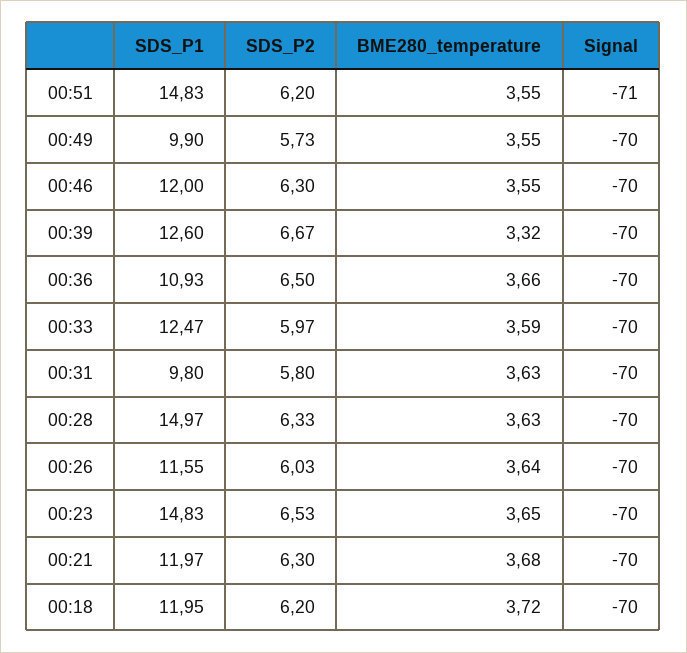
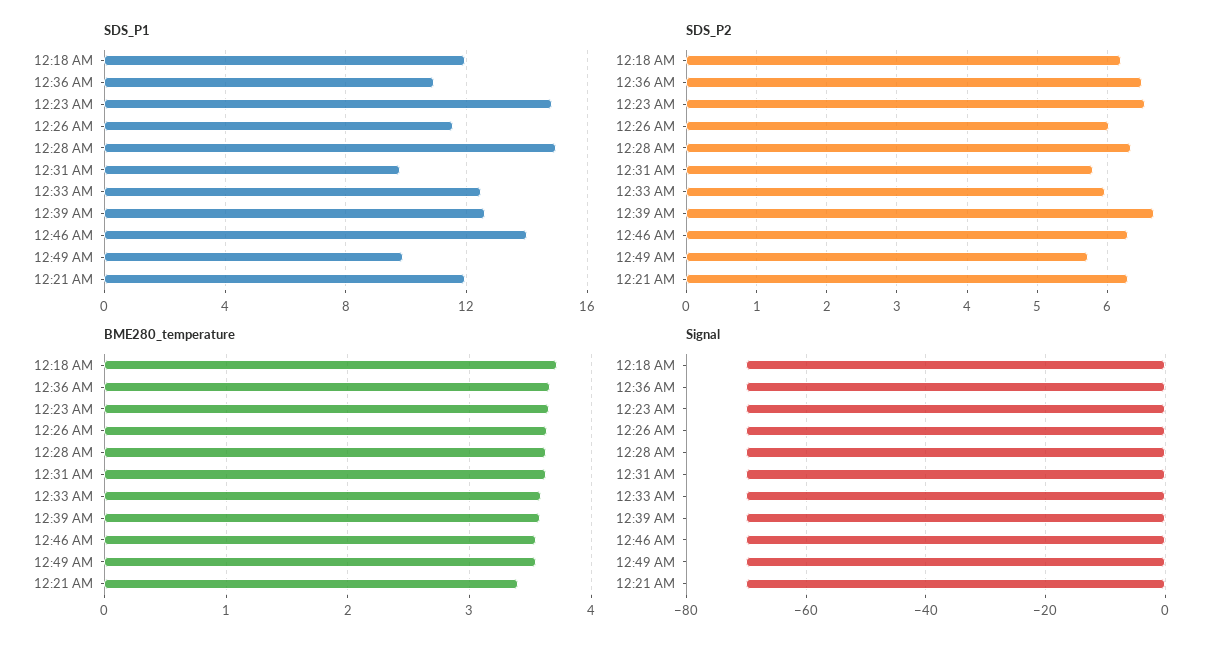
  {
    "SDS_P1": {
-     "00:51": 14.83,
      "00:49": 9.9,
-     "00:46": 12,
+     "00:46": 14,
      "00:39": 12.6,
      "00:36": 10.93,
      "00:33": 12.47,
      "00:31": 9.8,
      "00:28": 14.97,
      "00:26": 11.55,
      "00:23": 14.83,
      "00:21": 11.97,
      "00:18": 11.95
    },
    "SDS_P2": {
-     "00:51": 6.2,
      "00:49": 5.73,
      "00:46": 6.3,
      "00:39": 6.67,
      "00:36": 6.5,
      "00:33": 5.97,
      "00:31": 5.8,
      "00:28": 6.33,
      "00:26": 6.03,
      "00:23": 6.53,
      "00:21": 6.3,
      "00:18": 6.2
    },
    "BME280_temperature": {
-     "00:51": 3.55,
      "00:49": 3.55,
      "00:46": 3.55,
-     "00:39": 3.32,
+     "00:39": 3.6,
      "00:36": 3.66,
      "00:33": 3.59,
      "00:31": 3.63,
      "00:28": 3.63,
      "00:26": 3.64,
      "00:23": 3.65,
-     "00:21": 3.68,
+     "00:21": 3.4,
      "00:18": 3.72
    },
    "Signal": {
-     "00:51": -71,
      "00:49": -70,
      "00:46": -70,
      "00:39": -70,
      "00:36": -70,
      "00:33": -70,
      "00:31": -70,
      "00:28": -70,
      "00:26": -70,
      "00:23": -70,
      "00:21": -70,
      "00:18": -70
    }
  }

